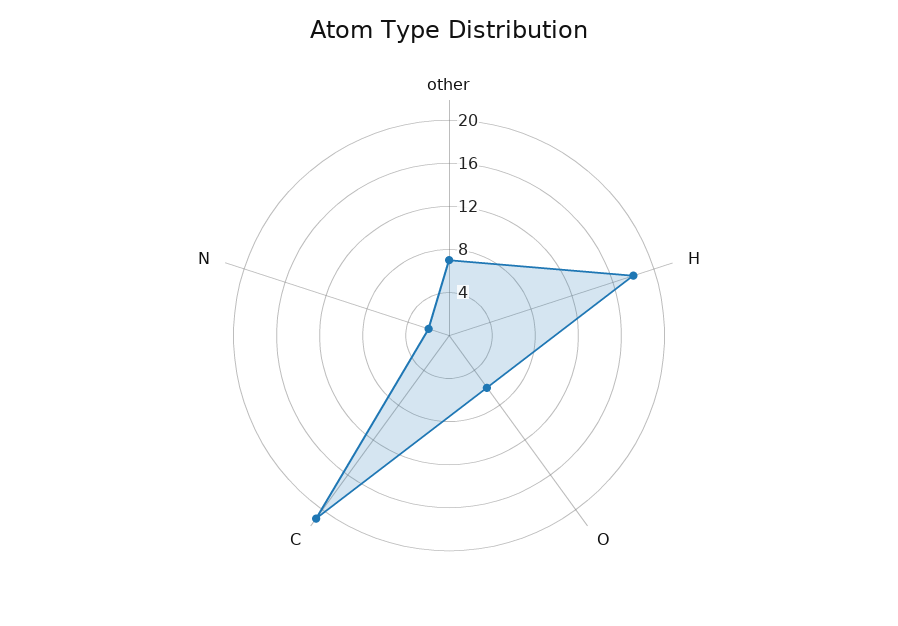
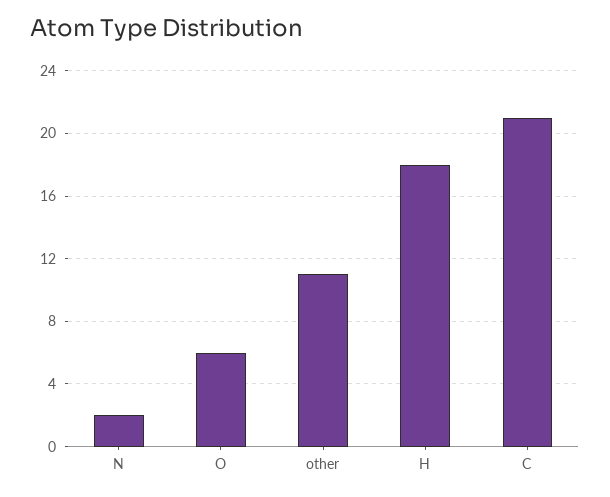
  {
-   "other": 7,
+   "other": 11,
    "H": 18,
    "O": 6,
    "C": 21,
    "N": 2
  }

